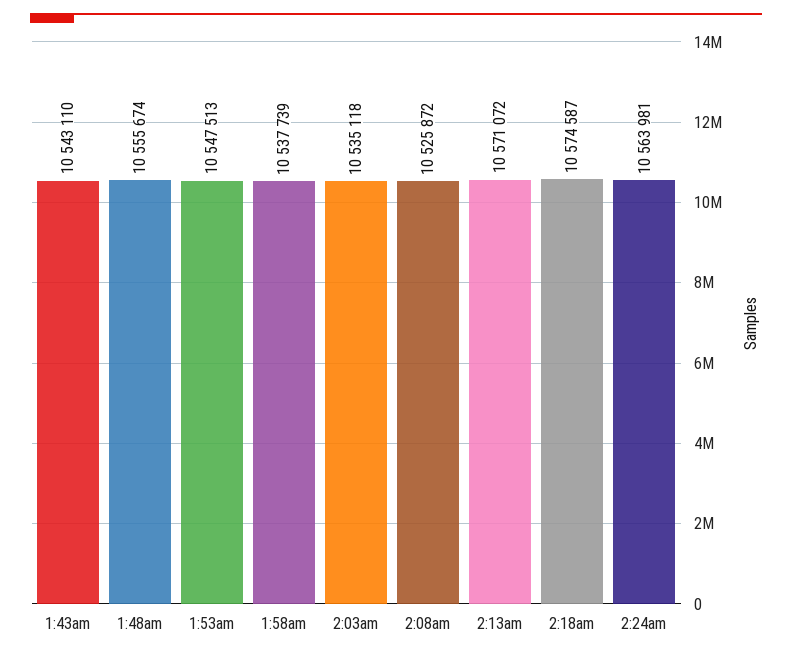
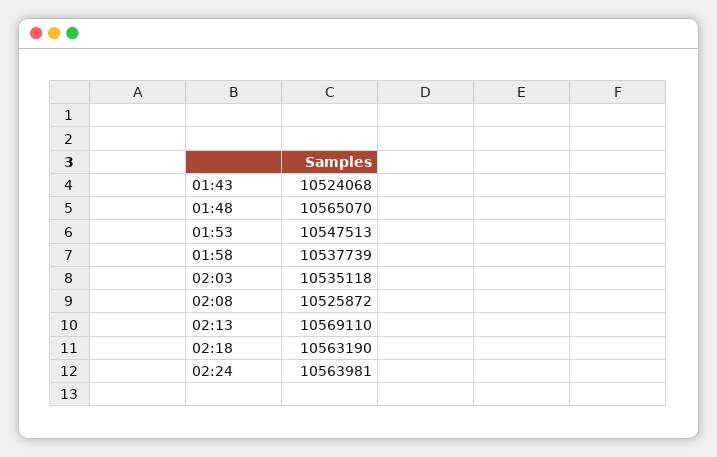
  {
-   "1:43am": 10543110,
+   "1:43am": 10524068,
-   "1:48am": 10555674,
+   "1:48am": 10565070,
    "1:53am": 10547513,
    "1:58am": 10537739,
    "2:03am": 10535118,
    "2:08am": 10525872,
-   "2:13am": 10571072,
+   "2:13am": 10569110,
-   "2:18am": 10574587,
+   "2:18am": 10563190,
    "2:24am": 10563981
  }

